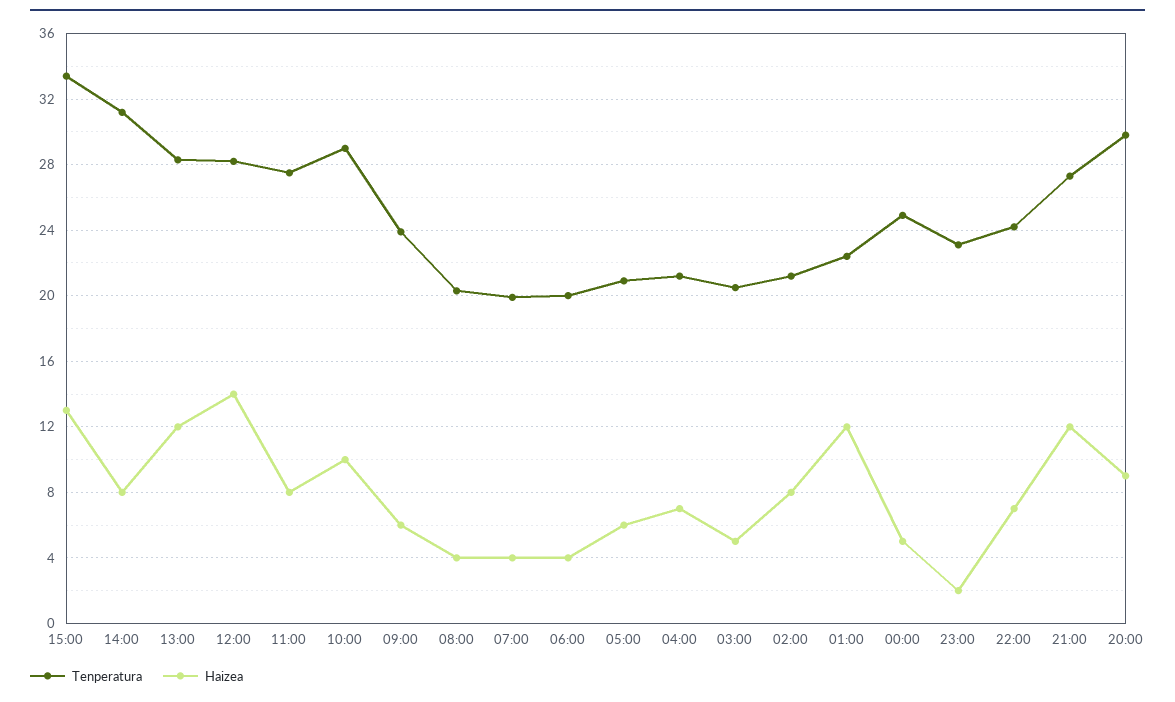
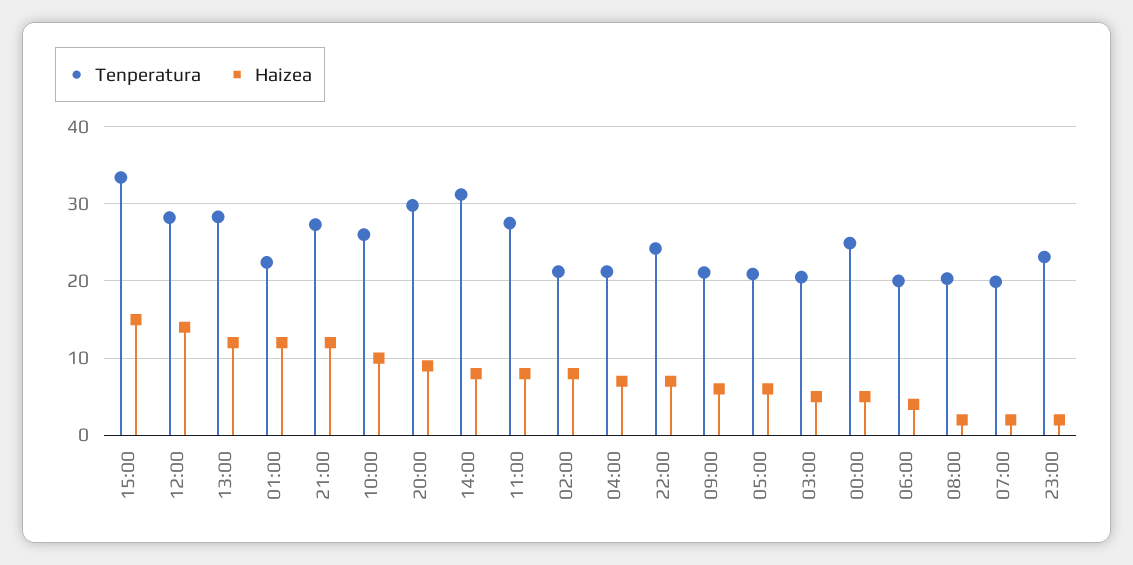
  {
    "Tenperatura": {
      "15:00": 33.5,
      "14:00": 31,
      "13:00": 28.5,
      "12:00": 28,
      "11:00": 27.5,
-     "10:00": 29,
+     "10:00": 26,
-     "09:00": 24,
+     "09:00": 21,
      "08:00": 20.5,
      "07:00": 20,
      "06:00": 20,
      "05:00": 21,
      "04:00": 21,
      "03:00": 20.5,
      "02:00": 21,
      "01:00": 22.5,
      "00:00": 25,
      "23:00": 23,
      "22:00": 24,
      "21:00": 27.5,
      "20:00": 30
    },
    "Haizea": {
-     "15:00": 13,
+     "15:00": 15,
      "14:00": 8,
      "13:00": 12,
      "12:00": 14,
      "11:00": 8,
      "10:00": 10,
      "09:00": 6,
-     "08:00": 4,
+     "08:00": 2,
-     "07:00": 4,
+     "07:00": 2,
      "06:00": 4,
      "05:00": 6,
      "04:00": 7,
      "03:00": 5,
      "02:00": 8,
      "01:00": 12,
      "00:00": 5,
      "23:00": 2,
      "22:00": 7,
      "21:00": 12,
      "20:00": 9
    }
  }

